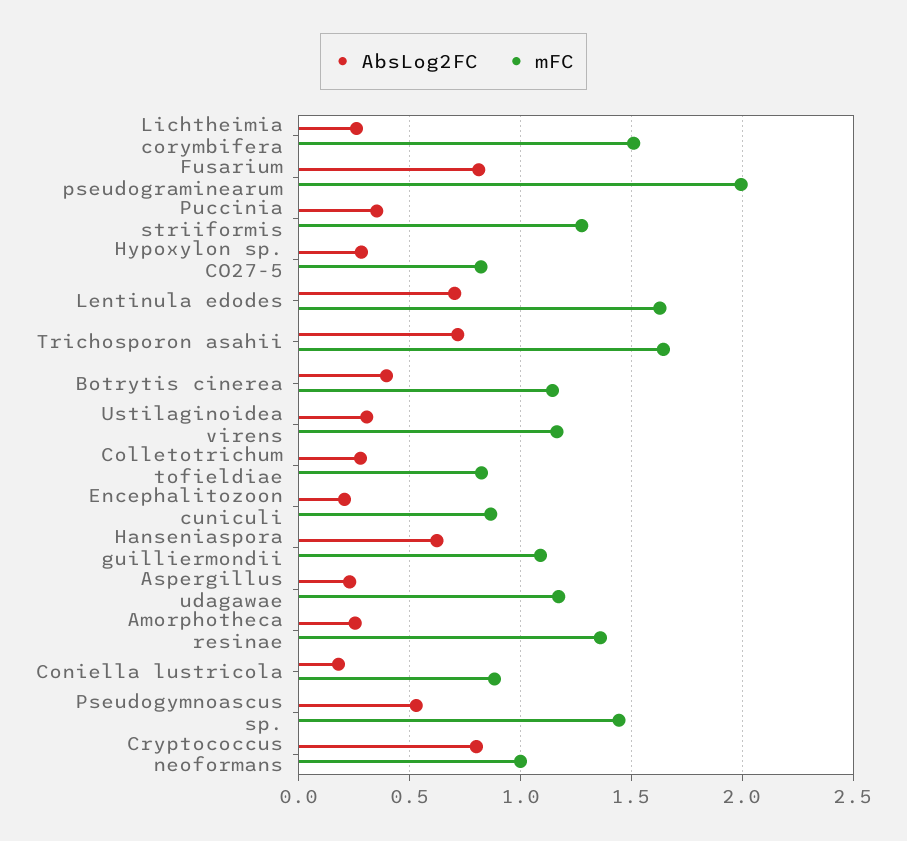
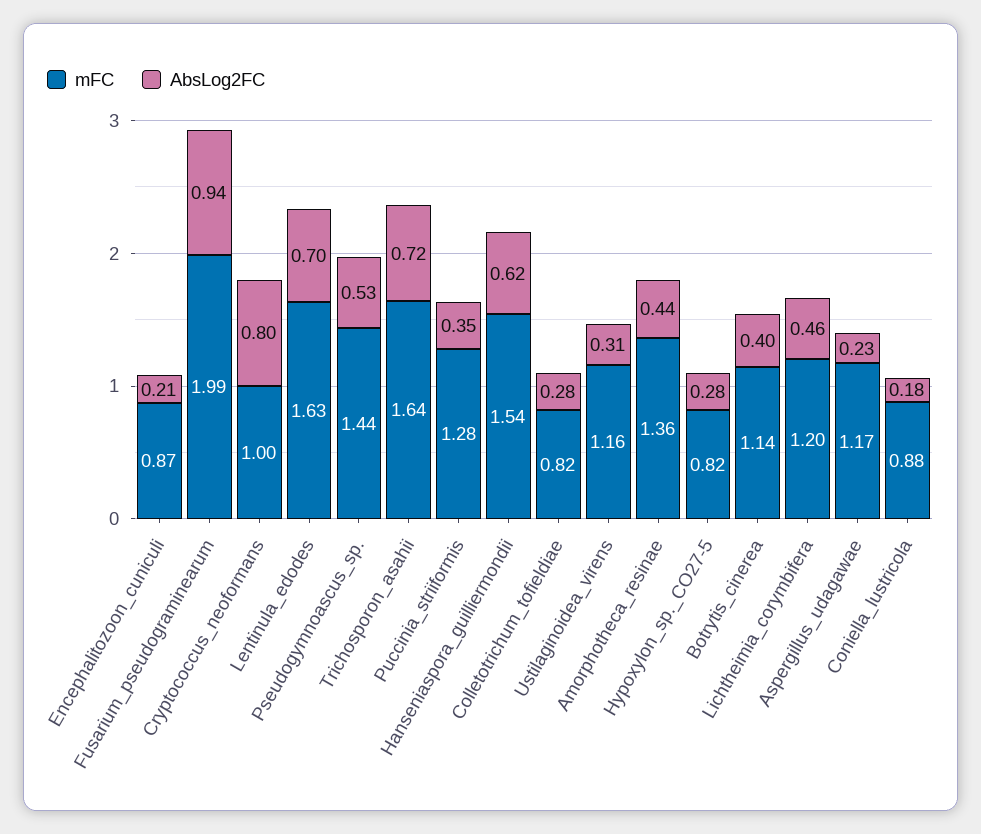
  {
    "AbsLog2FC": {
-     "Lichtheimia corymbifera": 0.25,
+     "Lichtheimia corymbifera": 0.46,
-     "Fusarium pseudograminearum": 0.8,
+     "Fusarium pseudograminearum": 0.94,
      "Puccinia striiformis": 0.35,
      "Hypoxylon sp. CO27-5": 0.28,
      "Lentinula edodes": 0.7,
      "Trichosporon asahii": 0.72,
      "Botrytis cinerea": 0.4,
      "Ustilaginoidea virens": 0.31,
      "Colletotrichum tofieldiae": 0.28,
      "Encephalitozoon cuniculi": 0.21,
      "Hanseniaspora guilliermondii": 0.62,
      "Aspergillus udagawae": 0.23,
-     "Amorphotheca resinae": 0.25,
+     "Amorphotheca resinae": 0.44,
      "Coniella lustricola": 0.18,
      "Pseudogymnoascus sp.": 0.53,
      "Cryptococcus neoformans": 0.8
    },
    "mFC": {
-     "Lichtheimia corymbifera": 1.5,
+     "Lichtheimia corymbifera": 1.2,
      "Fusarium pseudograminearum": 1.99,
      "Puccinia striiformis": 1.28,
      "Hypoxylon sp. CO27-5": 0.82,
      "Lentinula edodes": 1.63,
      "Trichosporon asahii": 1.64,
      "Botrytis cinerea": 1.14,
      "Ustilaginoidea virens": 1.16,
      "Colletotrichum tofieldiae": 0.82,
      "Encephalitozoon cuniculi": 0.87,
-     "Hanseniaspora guilliermondii": 1.1,
+     "Hanseniaspora guilliermondii": 1.54,
      "Aspergillus udagawae": 1.17,
      "Amorphotheca resinae": 1.36,
      "Coniella lustricola": 0.88,
      "Pseudogymnoascus sp.": 1.44,
      "Cryptococcus neoformans": 1
    }
  }

